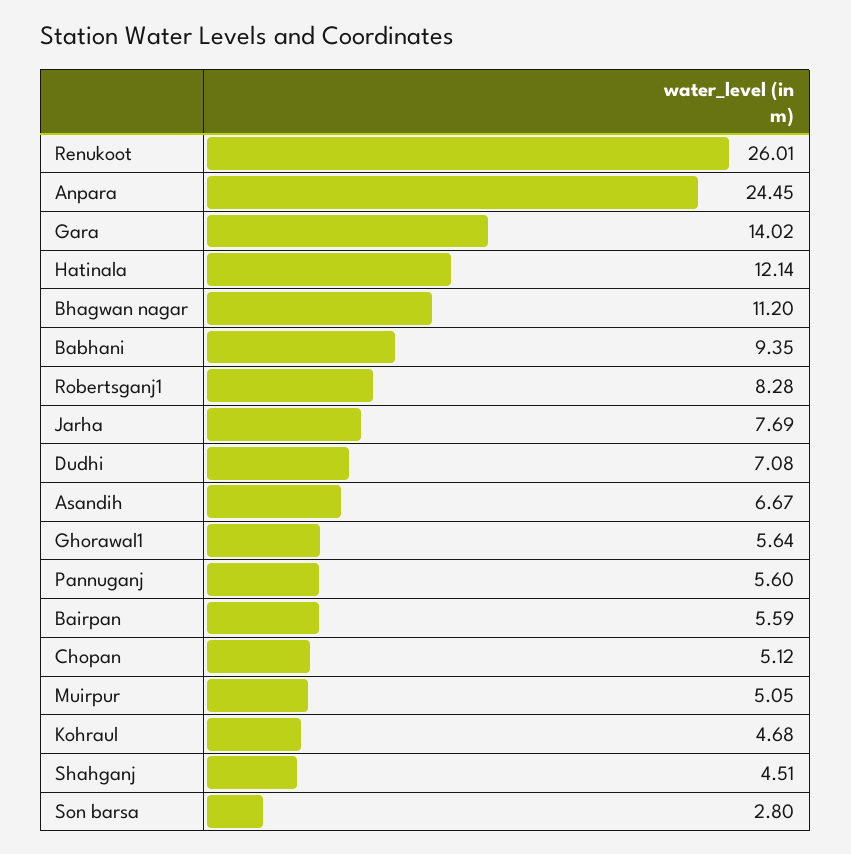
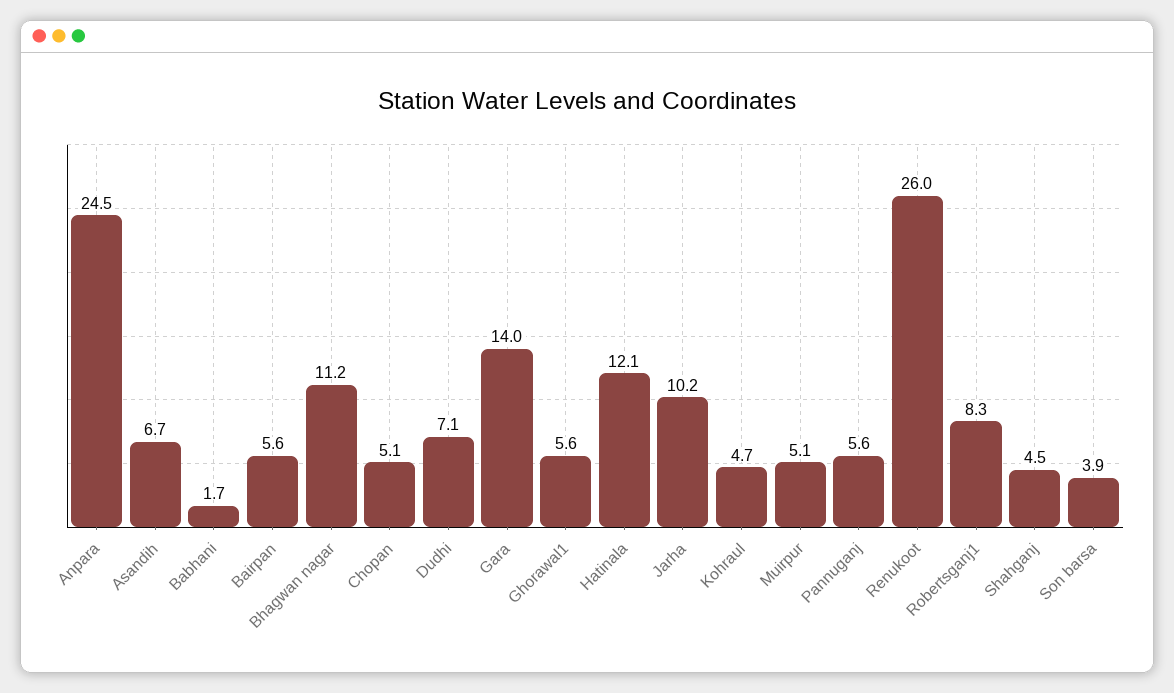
  {
    "Renukoot": 26.01,
    "Anpara": 24.45,
    "Gara": 14.02,
    "Hatinala": 12.14,
    "Bhagwan nagar": 11.2,
-   "Babhani": 9.35,
+   "Babhani": 1.7,
    "Robertsganj1": 8.28,
-   "Jarha": 7.69,
+   "Jarha": 10.2,
    "Dudhi": 7.08,
    "Asandih": 6.67,
    "Ghorawal1": 5.64,
    "Pannuganj": 5.6,
    "Bairpan": 5.59,
    "Chopan": 5.12,
    "Muirpur": 5.05,
    "Kohraul": 4.68,
    "Shahganj": 4.51,
-   "Son barsa": 2.8
+   "Son barsa": 3.9
  }

